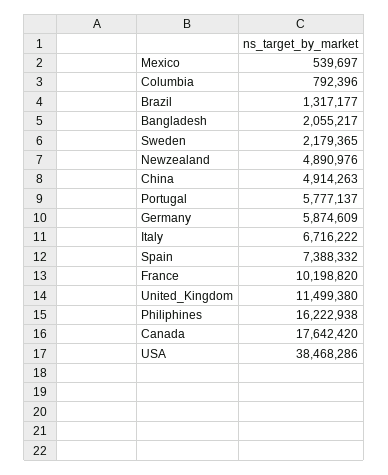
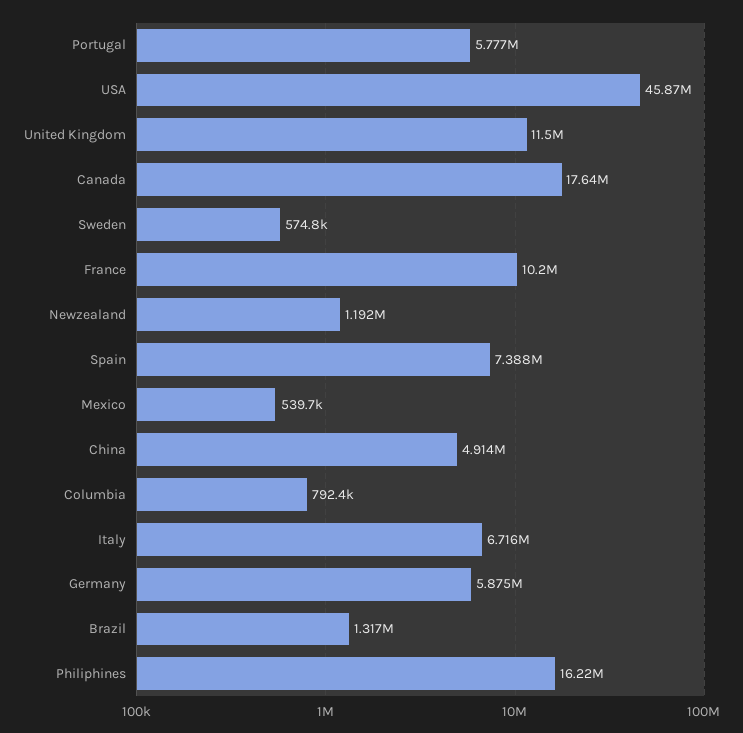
  {
    "Mexico": 539697,
    "Columbia": 792396,
    "Brazil": 1317177,
-   "Bangladesh": 2055217,
-   "Sweden": 2179365,
+   "Sweden": 574800,
-   "Newzealand": 4890976,
+   "Newzealand": 1192000,
    "China": 4914263,
    "Portugal": 5777137,
    "Germany": 5874609,
    "Italy": 6716222,
    "Spain": 7388332,
    "France": 10198820,
    "United_Kingdom": 11499380,
    "Philiphines": 16222938,
    "Canada": 17642420,
-   "USA": 38468286
+   "USA": 45870000
  }

